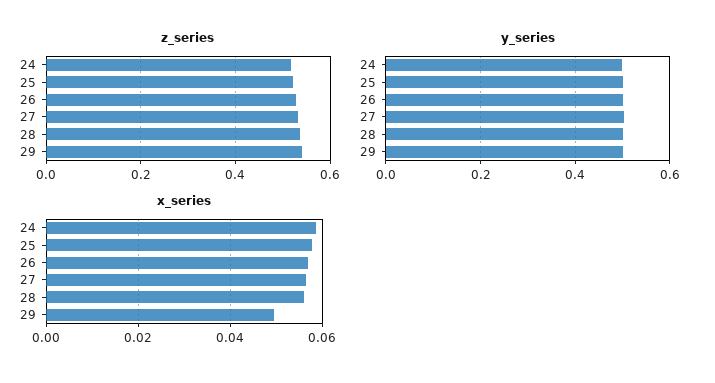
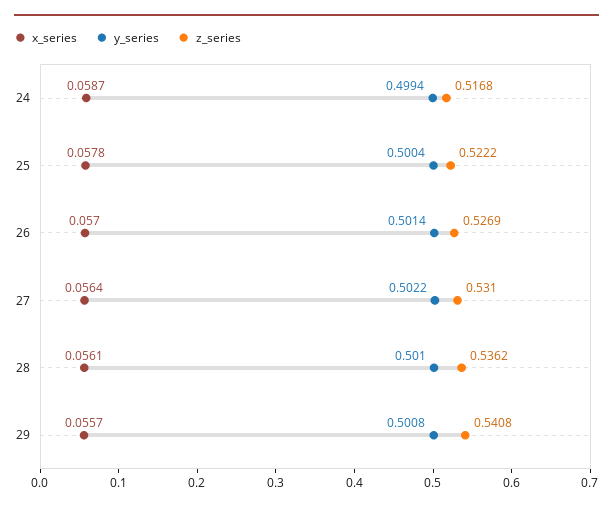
  {
    "z_series": {
      "24": 0.5168,
      "25": 0.5222,
      "26": 0.5269,
      "27": 0.531,
      "28": 0.5362,
      "29": 0.5408
    },
    "y_series": {
      "24": 0.4994,
      "25": 0.5004,
      "26": 0.5014,
      "27": 0.5022,
      "28": 0.501,
      "29": 0.5008
    },
    "x_series": {
      "24": 0.0587,
      "25": 0.0578,
      "26": 0.057,
      "27": 0.0564,
      "28": 0.0561,
-     "29": 0.05
+     "29": 0.0557
    }
  }

